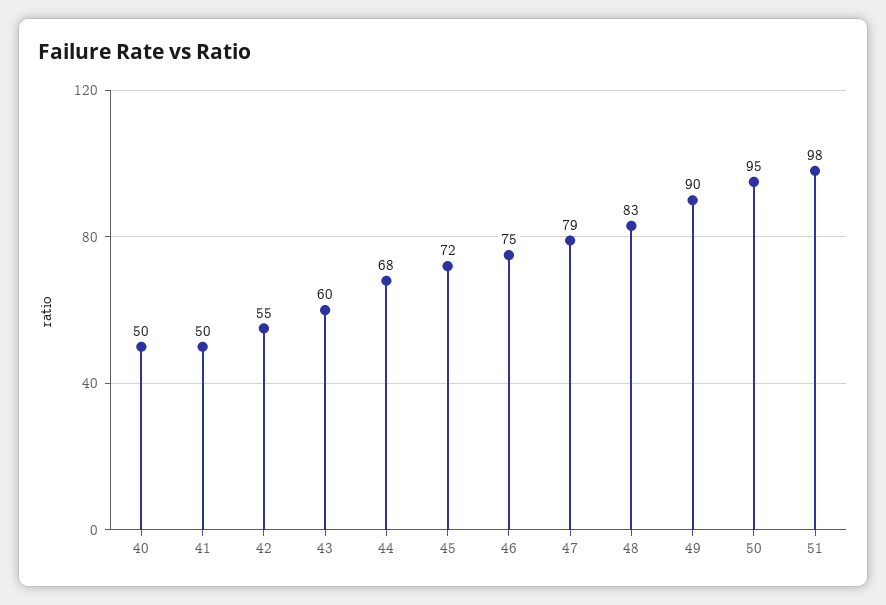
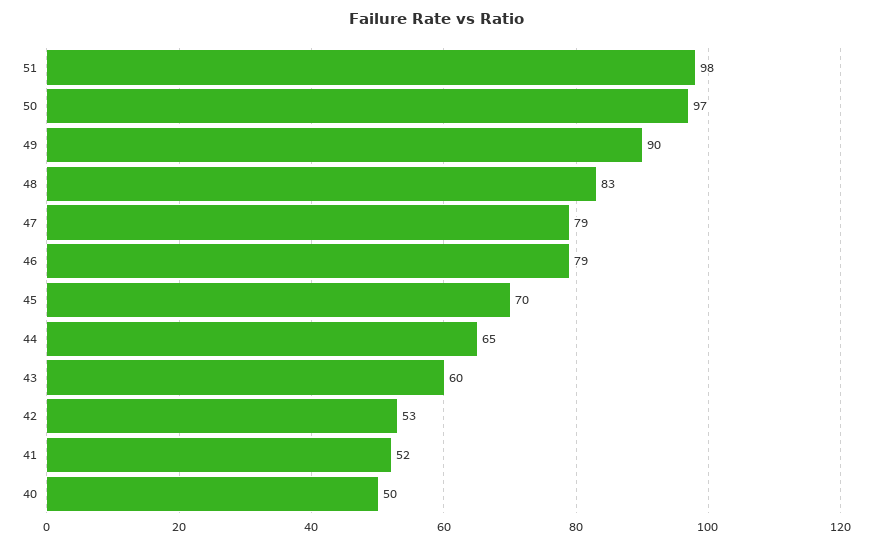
  {
    "40": 50,
-   "41": 50,
+   "41": 52,
-   "42": 55,
+   "42": 53,
    "43": 60,
-   "44": 68,
+   "44": 65,
-   "45": 72,
+   "45": 70,
-   "46": 75,
+   "46": 79,
    "47": 79,
    "48": 83,
    "49": 90,
-   "50": 95,
+   "50": 97,
    "51": 98
  }

